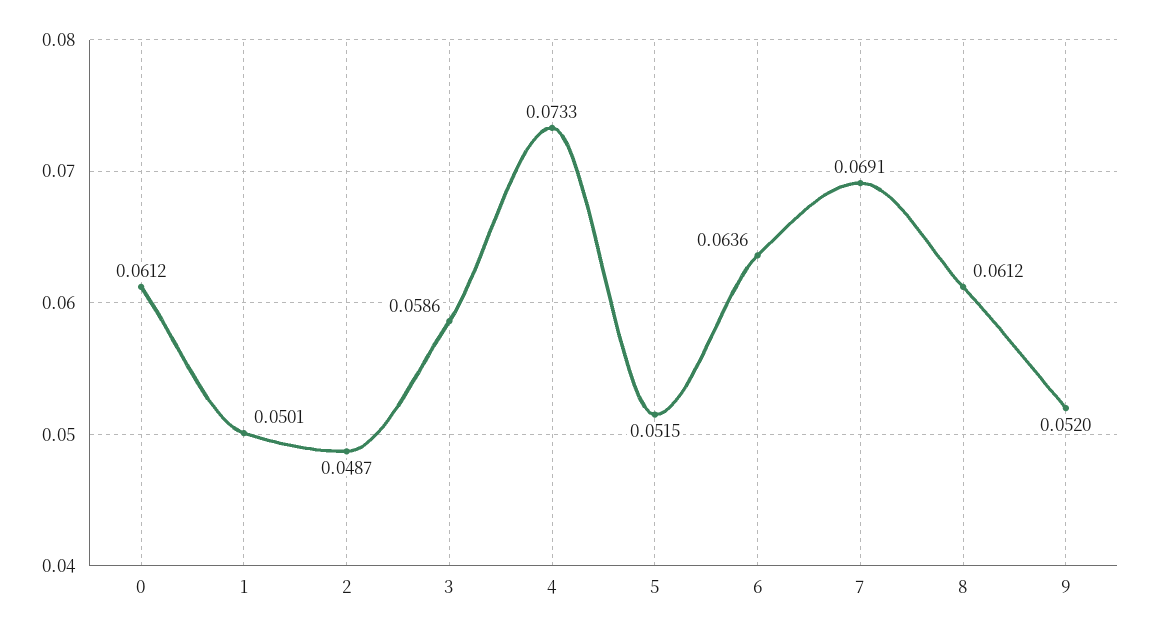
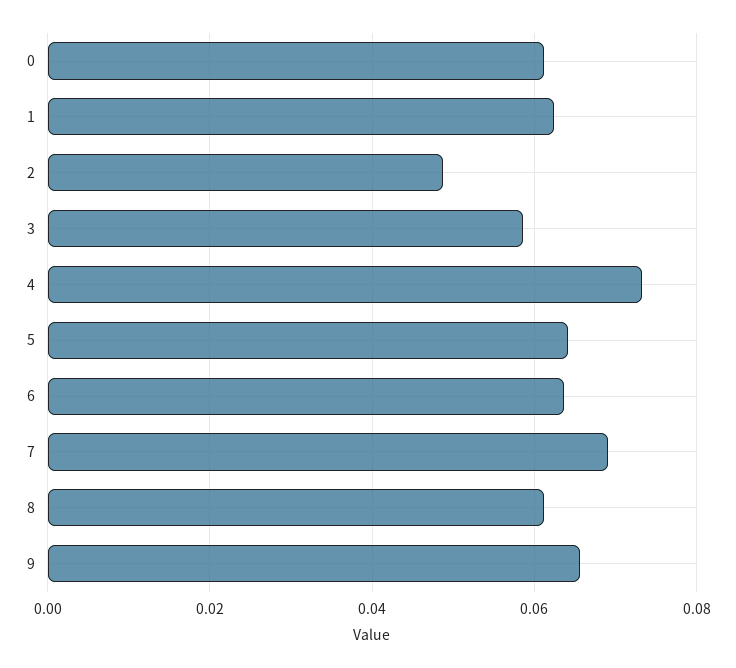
  {
    "0": 0.0612,
-   "1": 0.0501,
+   "1": 0.062,
    "2": 0.0487,
    "3": 0.0586,
    "4": 0.0733,
-   "5": 0.0515,
+   "5": 0.064,
    "6": 0.0636,
    "7": 0.0691,
    "8": 0.0612,
-   "9": 0.052
+   "9": 0.066
  }

